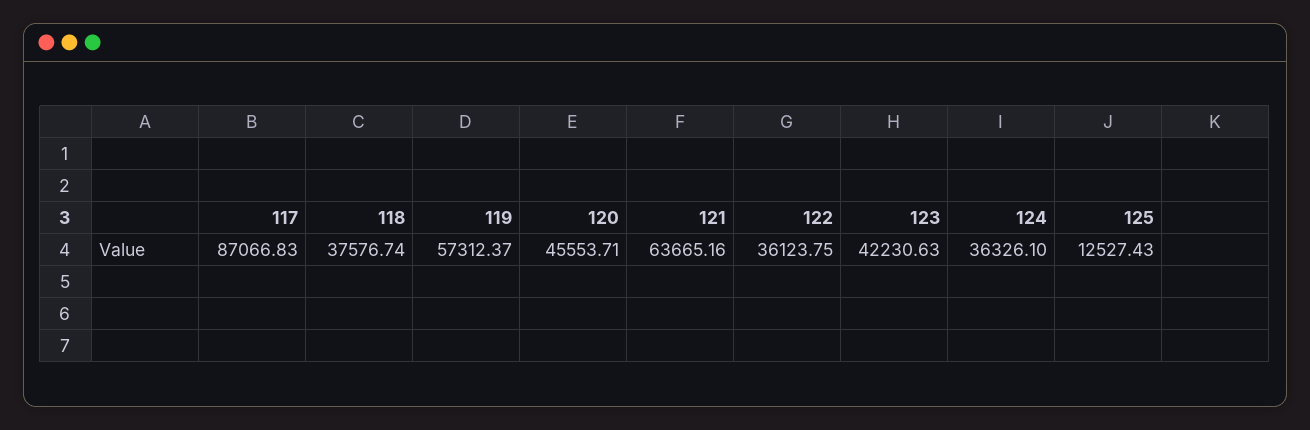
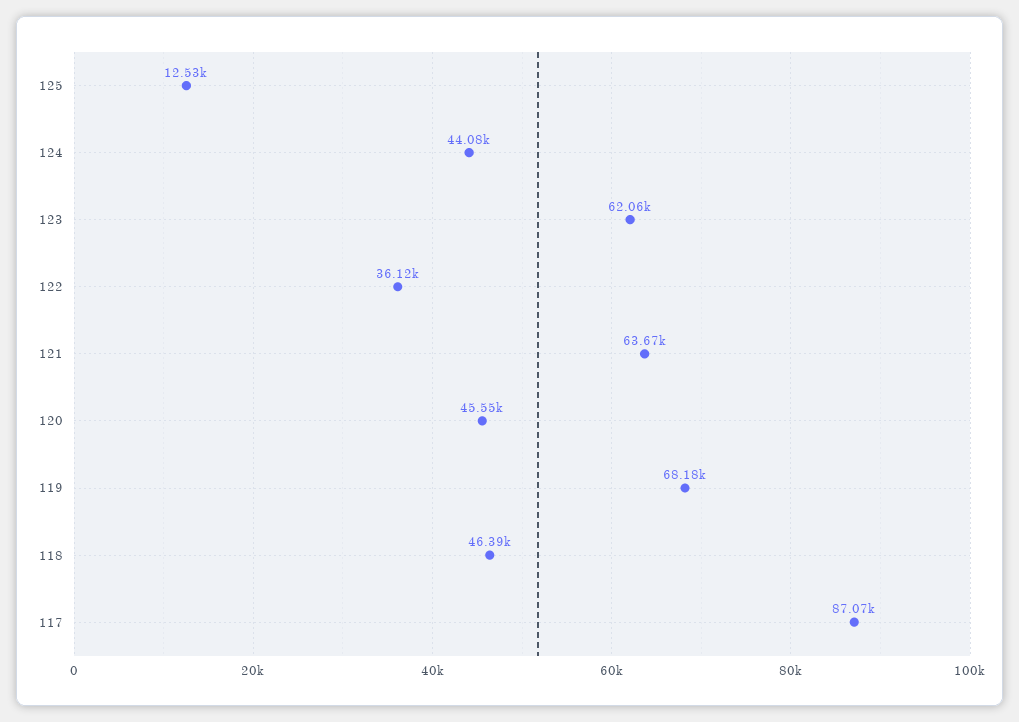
  {
    "117": 87066.83,
-   "118": 37576.74,
+   "118": 46390,
-   "119": 57312.37,
+   "119": 68180,
    "120": 45553.71,
    "121": 63665.16,
    "122": 36123.75,
-   "123": 42230.63,
+   "123": 62060,
-   "124": 36326.1,
+   "124": 44080,
    "125": 12527.43
  }

